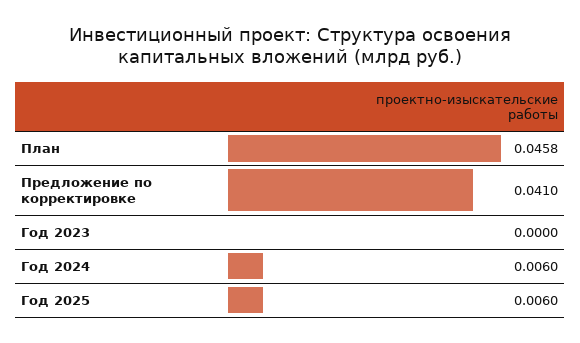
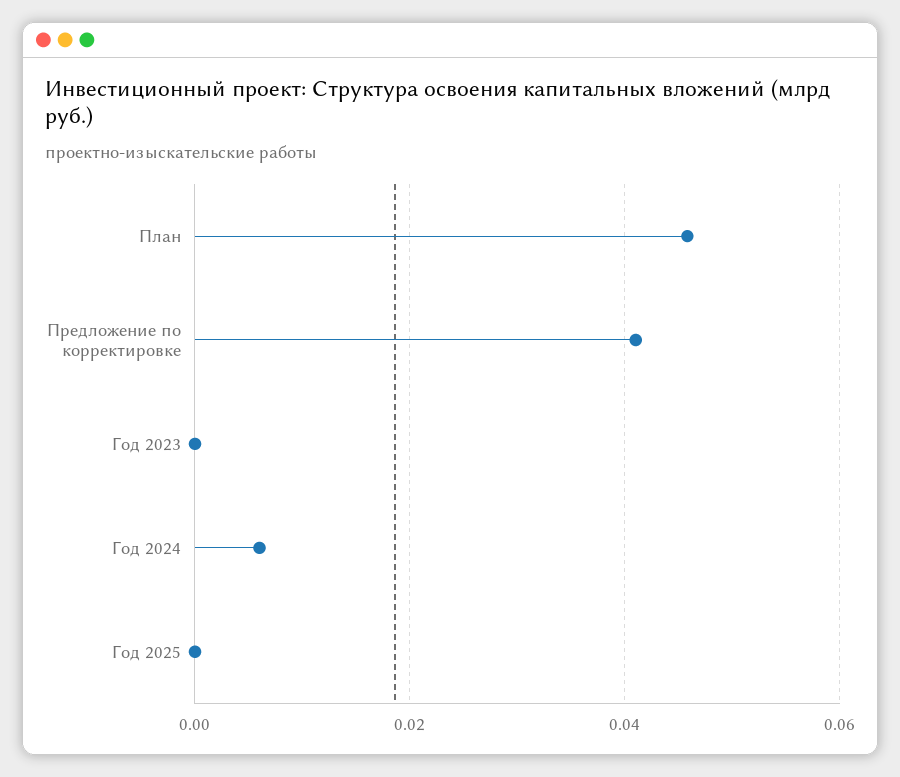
  {
    "План": 0.0458,
    "Предложение по корректировке": 0.041,
    "Год 2023": 0,
    "Год 2024": 0.006,
-   "Год 2025": 0.006
+   "Год 2025": 0
  }

